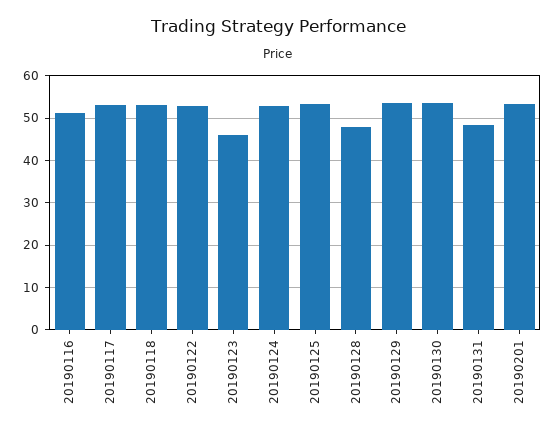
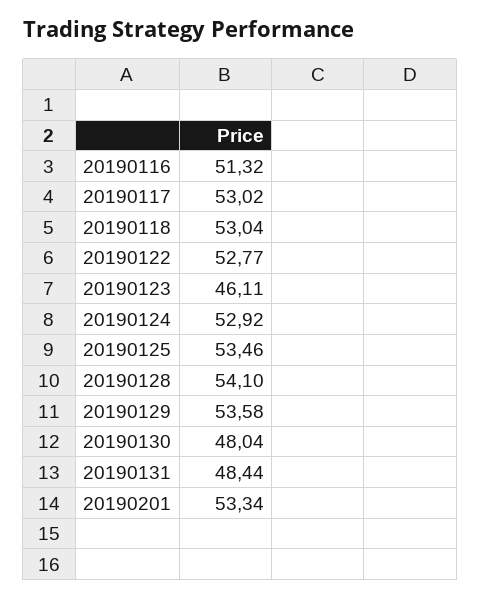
  {
    "20190116": 51.32,
    "20190117": 53.02,
    "20190118": 53.04,
    "20190122": 52.77,
    "20190123": 46.11,
    "20190124": 52.92,
    "20190125": 53.46,
-   "20190128": 48,
+   "20190128": 54.1,
    "20190129": 53.58,
-   "20190130": 54,
+   "20190130": 48.04,
    "20190131": 48.44,
    "20190201": 53.34
  }

